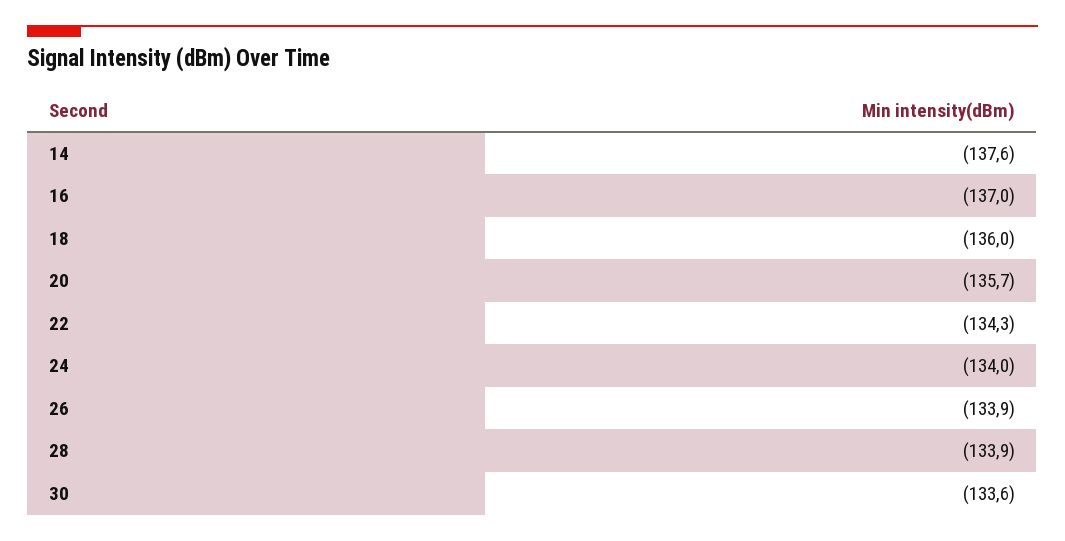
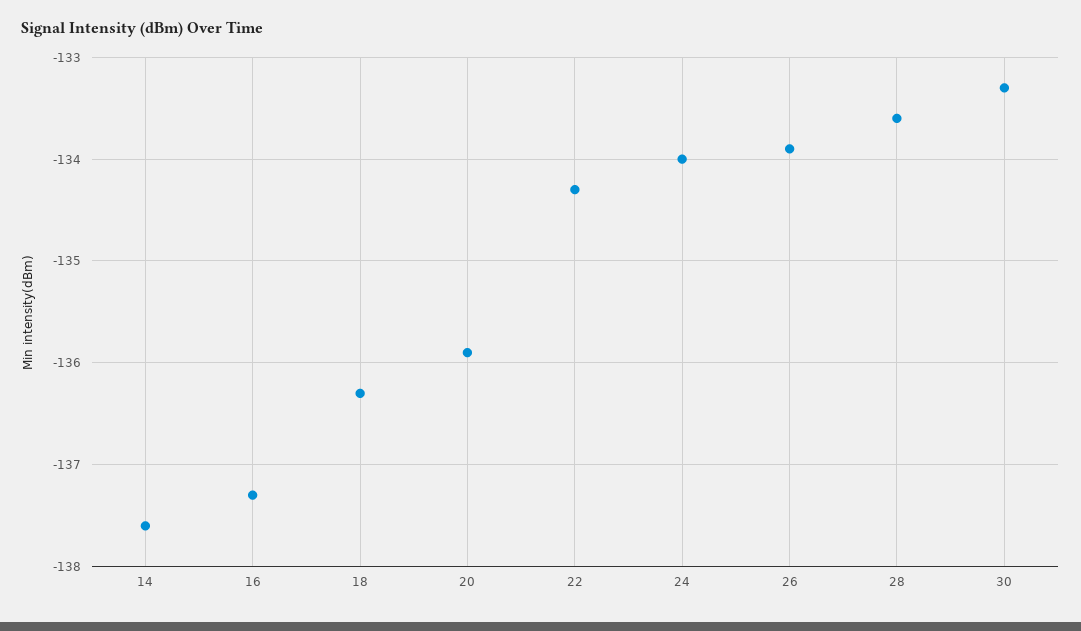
  {
    "14": -137.6,
-   "16": -137,
+   "16": -137.3,
-   "18": -136,
+   "18": -136.3,
-   "20": -135.7,
+   "20": -135.9,
    "22": -134.3,
    "24": -134,
    "26": -133.9,
-   "28": -133.9,
+   "28": -133.6,
-   "30": -133.6
+   "30": -133.3
  }

